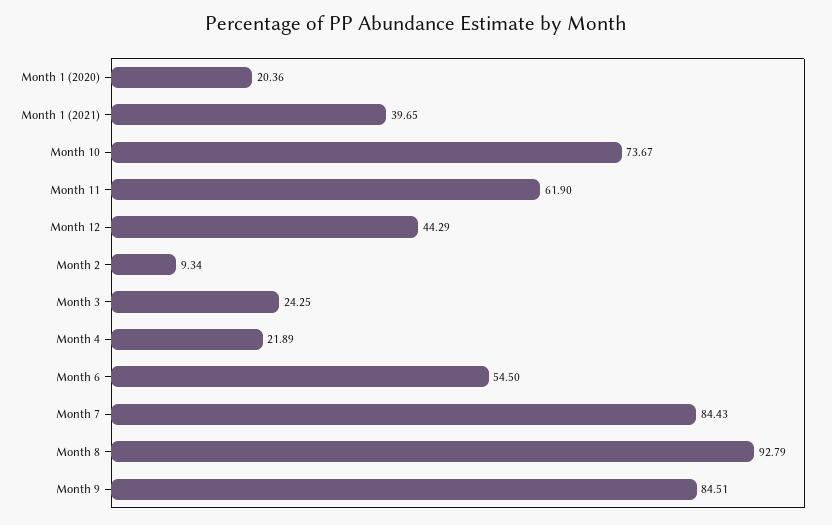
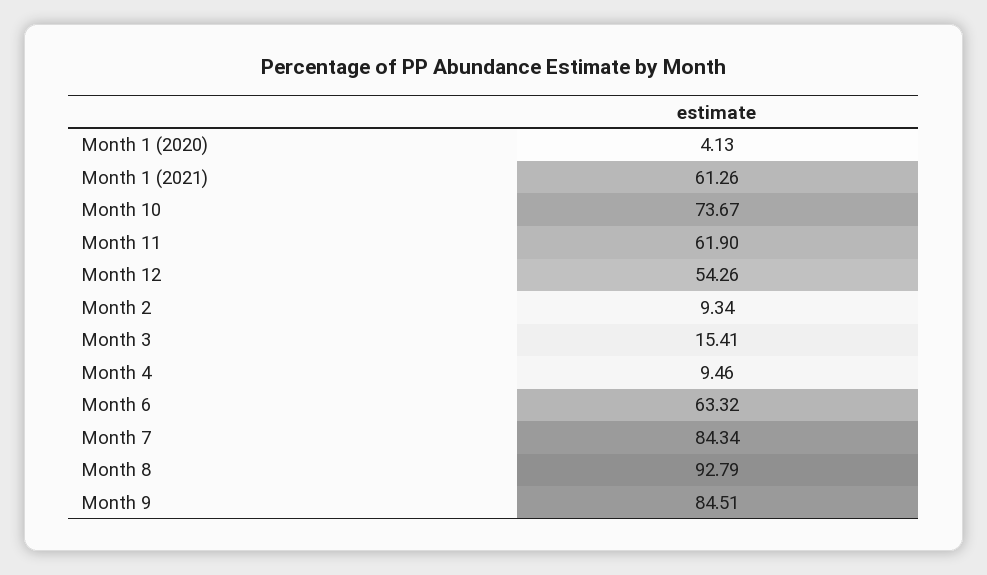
  {
-   "Month 1 (2020)": 20.36,
+   "Month 1 (2020)": 4.13,
-   "Month 1 (2021)": 39.65,
+   "Month 1 (2021)": 61.26,
    "Month 10": 73.67,
    "Month 11": 61.9,
-   "Month 12": 44.29,
+   "Month 12": 54.26,
    "Month 2": 9.34,
-   "Month 3": 24.25,
+   "Month 3": 15.41,
-   "Month 4": 21.89,
+   "Month 4": 9.46,
-   "Month 6": 54.5,
+   "Month 6": 63.32,
-   "Month 7": 84.43,
+   "Month 7": 84.34,
    "Month 8": 92.79,
    "Month 9": 84.51
  }

